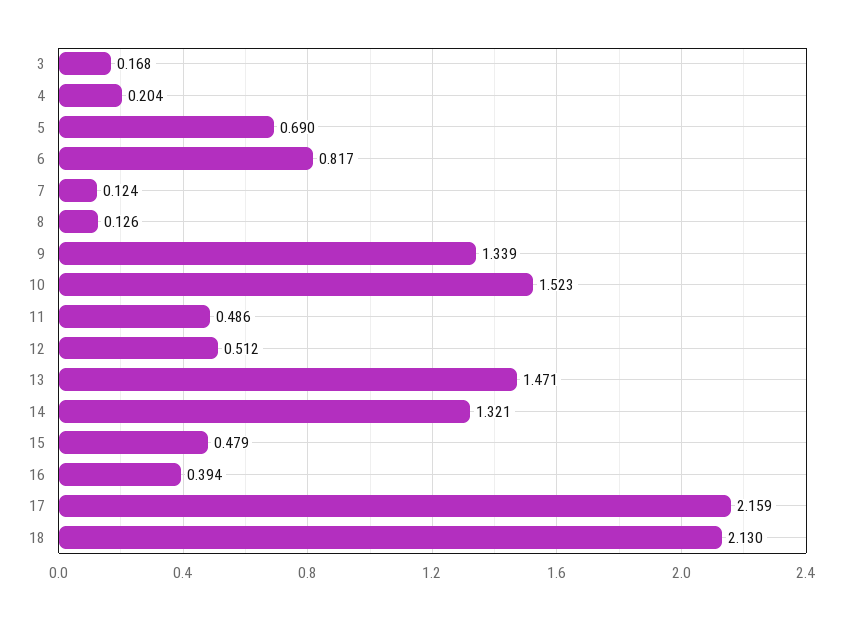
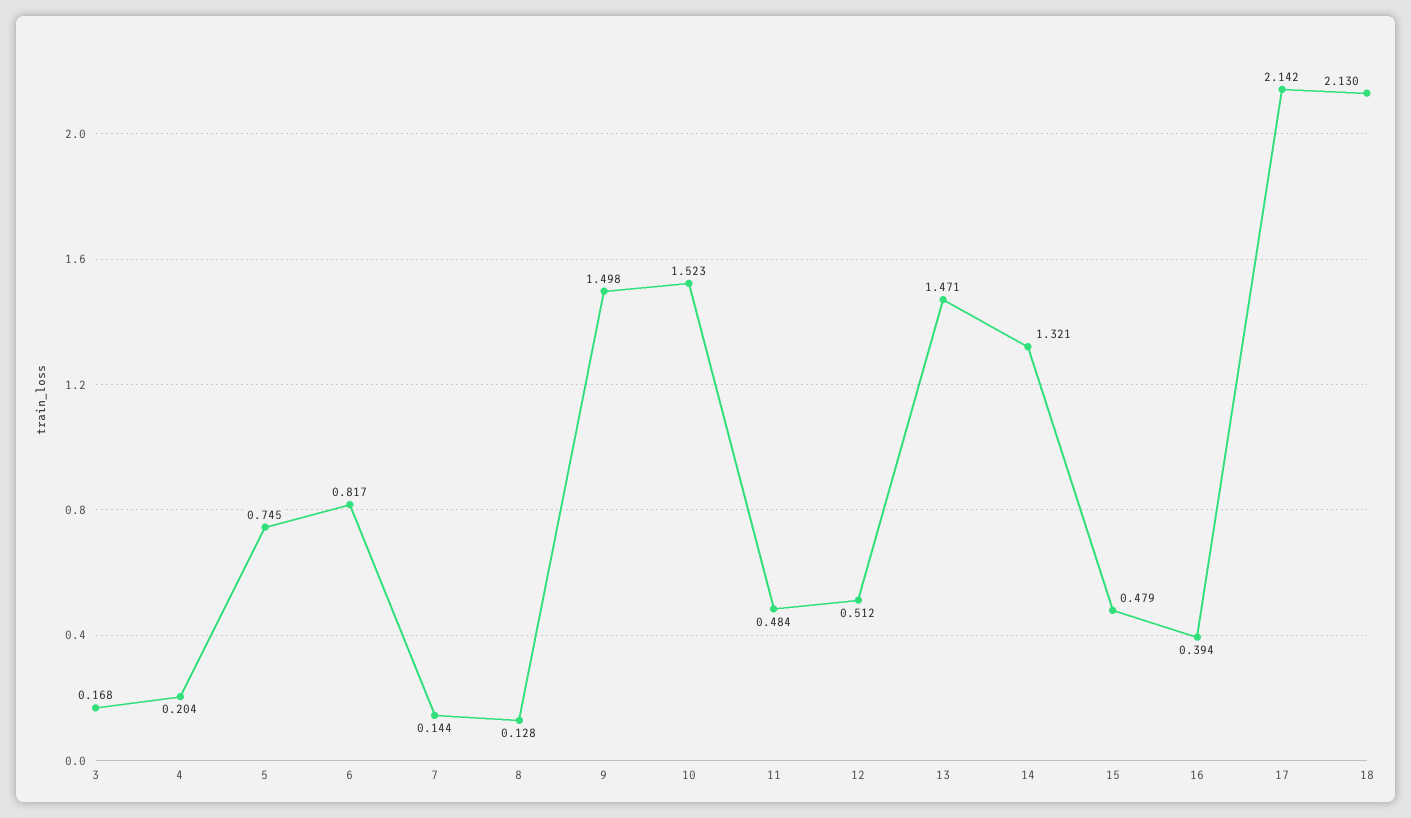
  {
    "3": 0.168,
    "4": 0.204,
-   "5": 0.69,
+   "5": 0.745,
    "6": 0.817,
-   "7": 0.124,
+   "7": 0.144,
-   "8": 0.126,
+   "8": 0.128,
-   "9": 1.339,
+   "9": 1.498,
    "10": 1.523,
-   "11": 0.486,
+   "11": 0.484,
    "12": 0.512,
    "13": 1.471,
    "14": 1.321,
    "15": 0.479,
    "16": 0.394,
-   "17": 2.159,
+   "17": 2.142,
    "18": 2.13
  }

